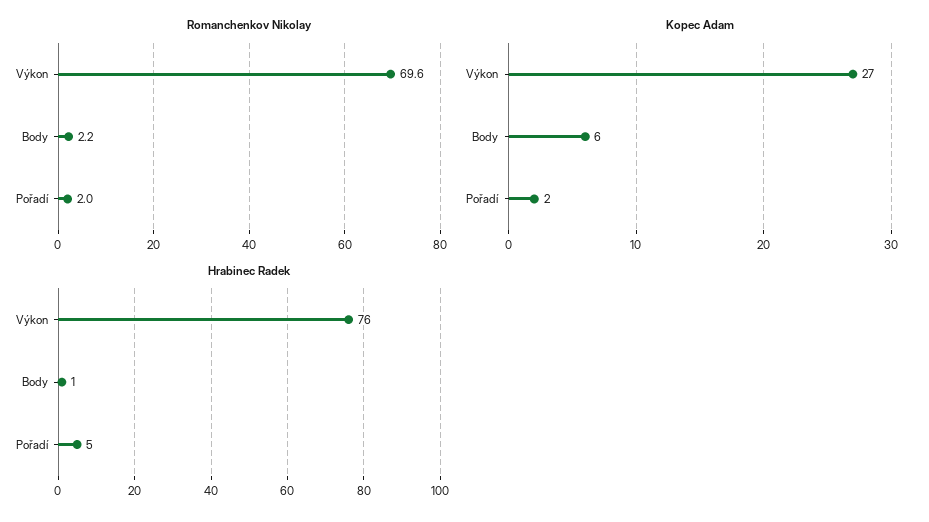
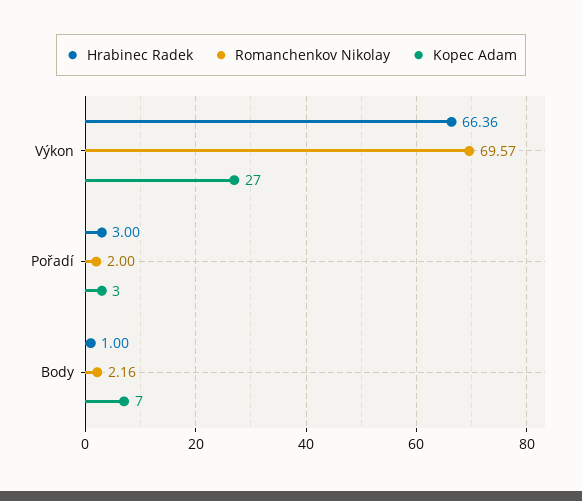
  {
    "Romanchenkov Nikolay": {
      "Výkon": 69.57,
      "Body": 2.16,
      "Pořadí": 2
    },
    "Kopec Adam": {
      "Výkon": 27,
-     "Body": 6,
+     "Body": 7,
-     "Pořadí": 2
+     "Pořadí": 3
    },
    "Hrabinec Radek": {
-     "Výkon": 76,
+     "Výkon": 66.36,
      "Body": 1,
-     "Pořadí": 5
+     "Pořadí": 3
    }
  }

